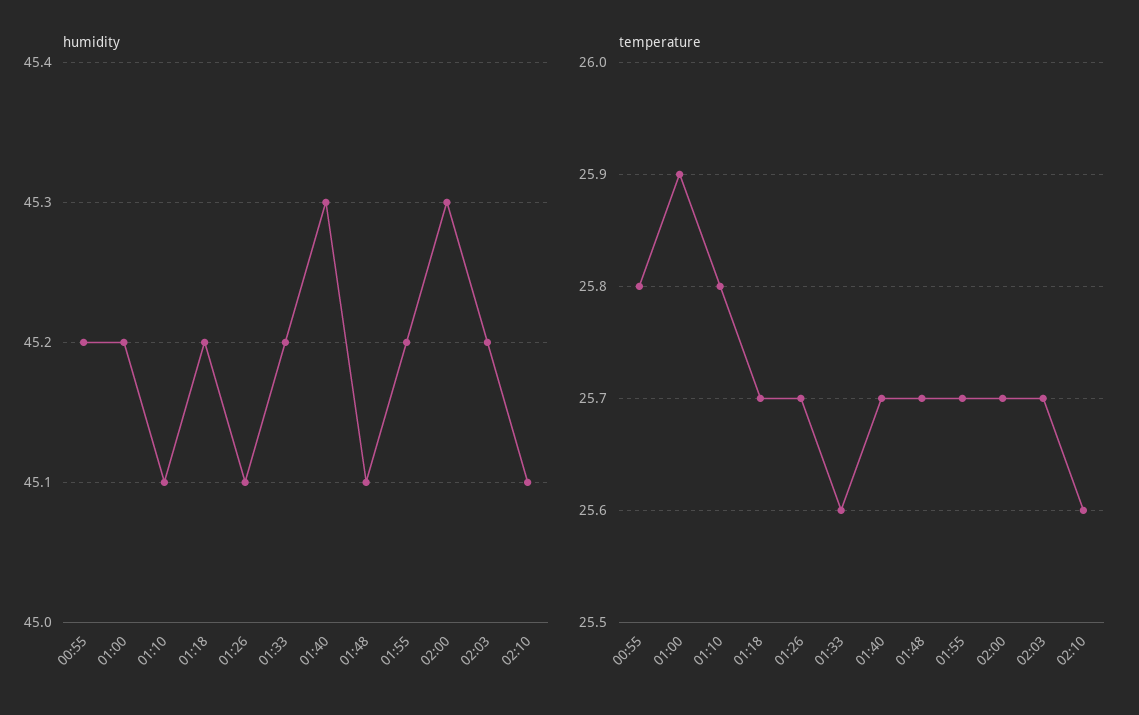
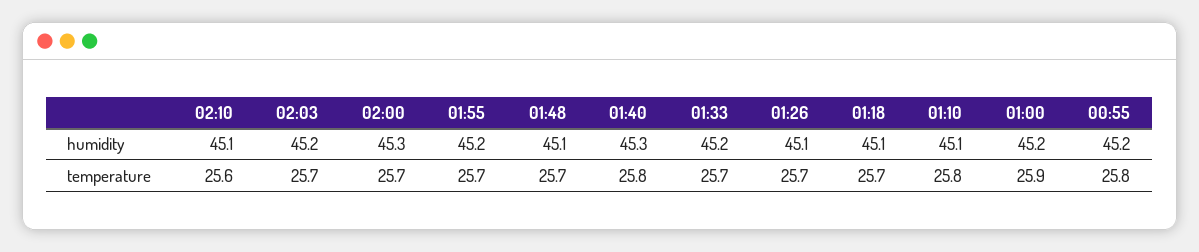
  {
    "humidity": {
      "00:55": 45.2,
      "01:00": 45.2,
      "01:10": 45.1,
-     "01:18": 45.2,
+     "01:18": 45.1,
      "01:26": 45.1,
      "01:33": 45.2,
      "01:40": 45.3,
      "01:48": 45.1,
      "01:55": 45.2,
      "02:00": 45.3,
      "02:03": 45.2,
      "02:10": 45.1
    },
    "temperature": {
      "00:55": 25.8,
      "01:00": 25.9,
      "01:10": 25.8,
      "01:18": 25.7,
      "01:26": 25.7,
-     "01:33": 25.6,
+     "01:33": 25.7,
-     "01:40": 25.7,
+     "01:40": 25.8,
      "01:48": 25.7,
      "01:55": 25.7,
      "02:00": 25.7,
      "02:03": 25.7,
      "02:10": 25.6
    }
  }

